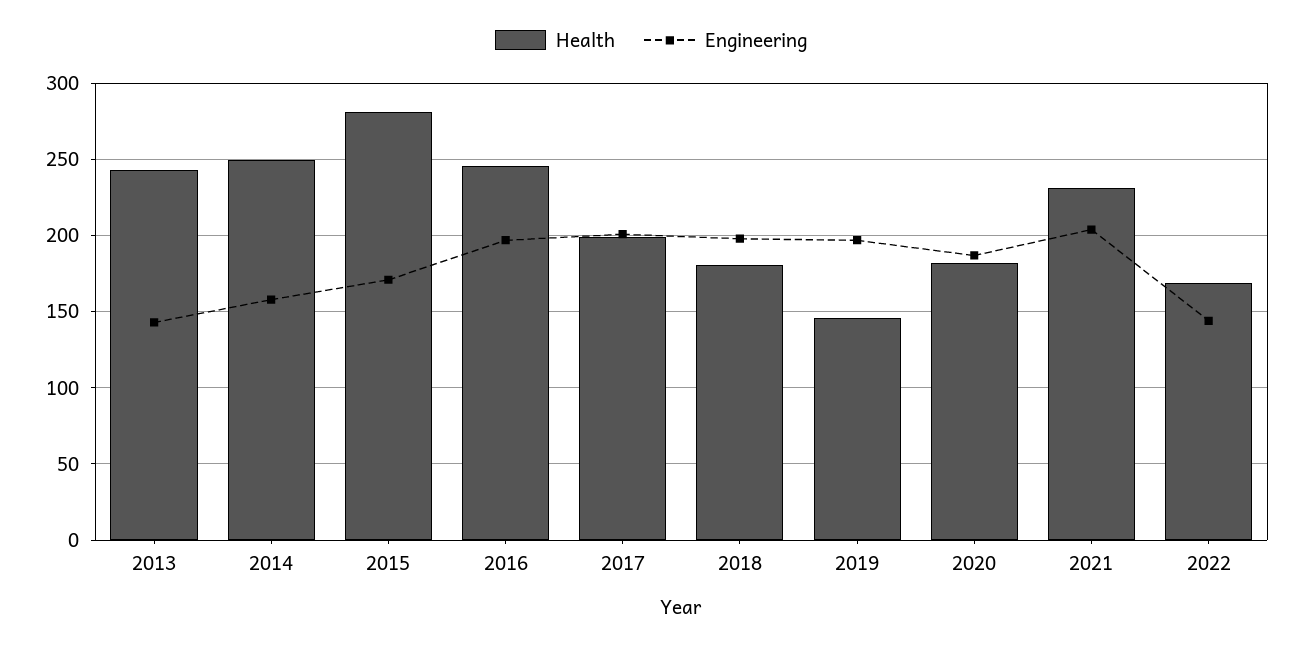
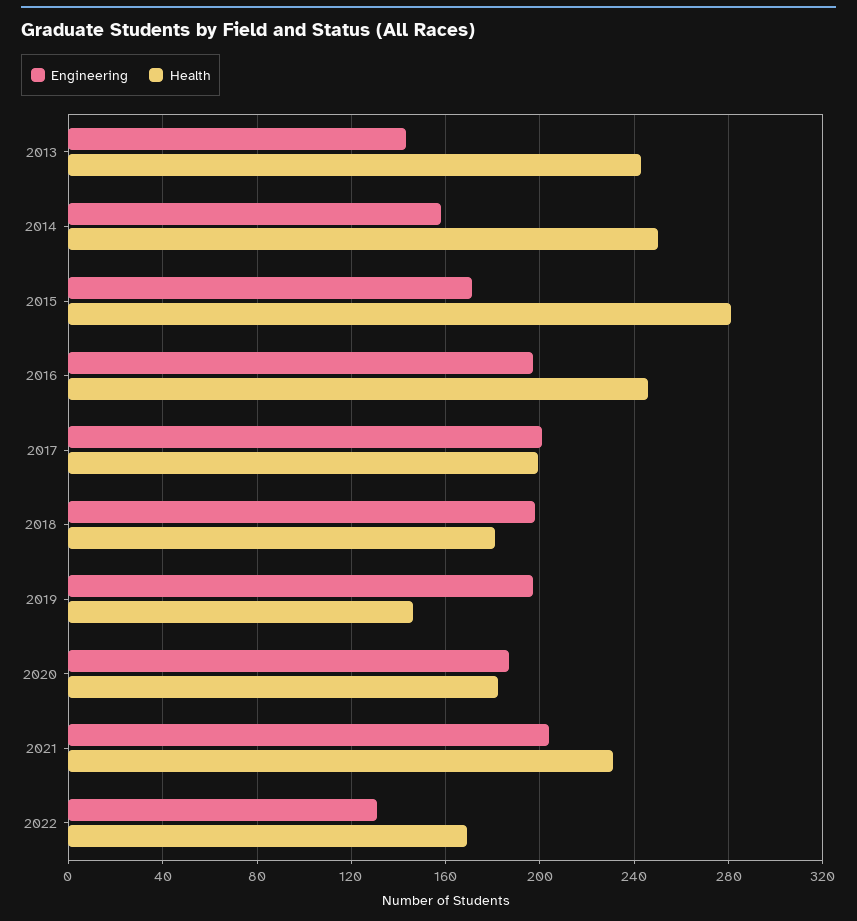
  {
    "Health": {
      "2013": 245,
      "2014": 250,
      "2015": 280,
      "2016": 245,
      "2017": 200,
      "2018": 180,
      "2019": 145,
      "2020": 180,
      "2021": 230,
      "2022": 170
    },
    "Engineering": {
      "2013": 145,
      "2014": 160,
      "2015": 170,
      "2016": 195,
      "2017": 200,
      "2018": 200,
      "2019": 195,
      "2020": 185,
      "2021": 205,
-     "2022": 145
+     "2022": 130
    }
  }

